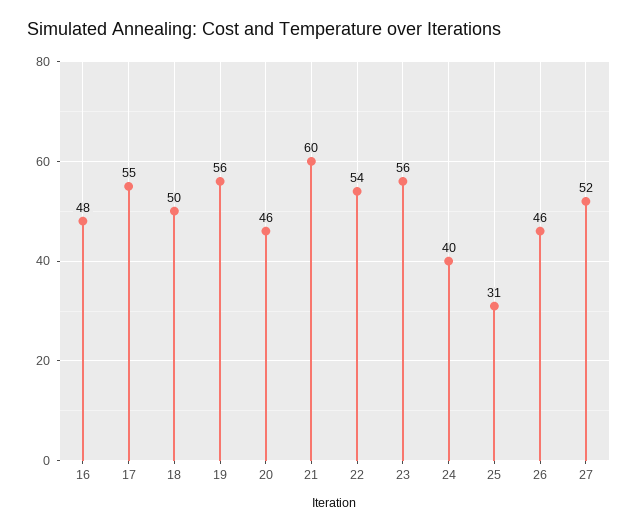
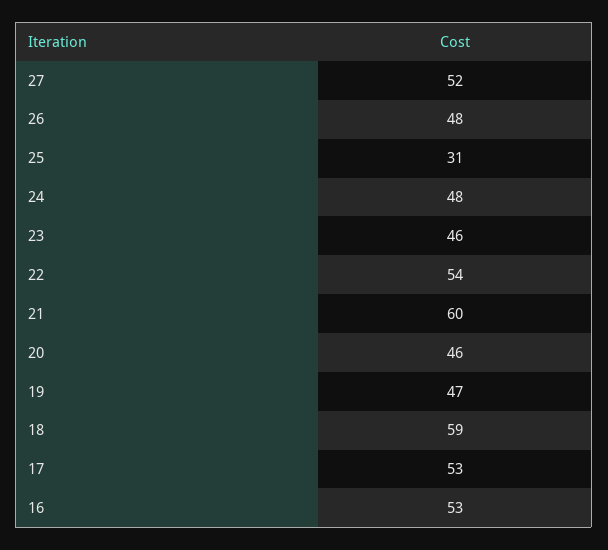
  {
-   "16": 48,
+   "16": 53,
-   "17": 55,
+   "17": 53,
-   "18": 50,
+   "18": 59,
-   "19": 56,
+   "19": 47,
    "20": 46,
    "21": 60,
    "22": 54,
-   "23": 56,
+   "23": 46,
-   "24": 40,
+   "24": 48,
    "25": 31,
-   "26": 46,
+   "26": 48,
    "27": 52
  }

